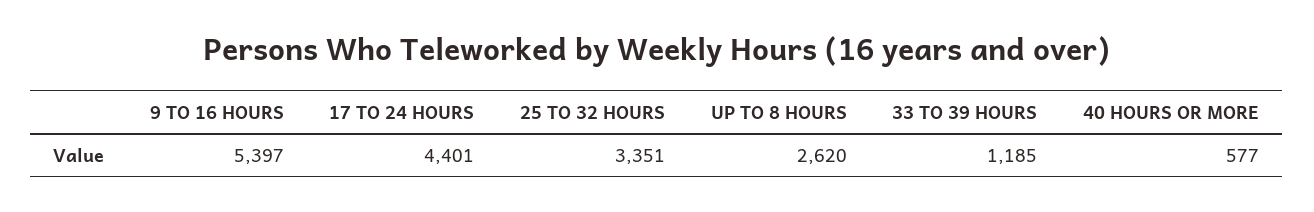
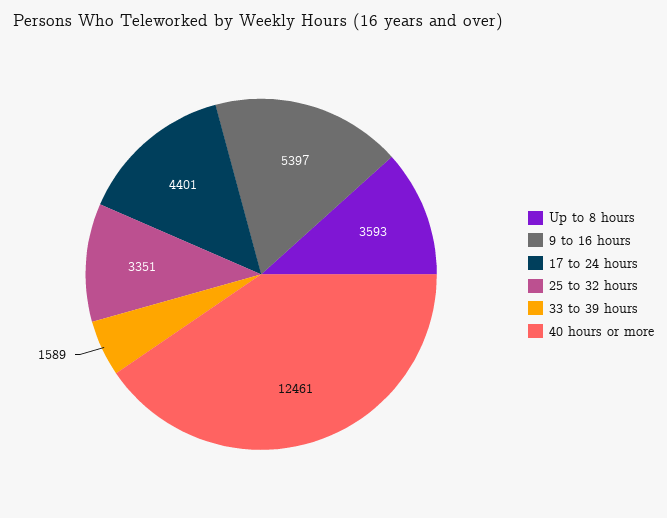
  {
    "9 TO 16 HOURS": 5397,
    "17 TO 24 HOURS": 4401,
    "25 TO 32 HOURS": 3351,
-   "UP TO 8 HOURS": 2620,
+   "UP TO 8 HOURS": 3593,
-   "33 TO 39 HOURS": 1185,
+   "33 TO 39 HOURS": 1589,
-   "40 HOURS OR MORE": 577
+   "40 HOURS OR MORE": 12461
  }

